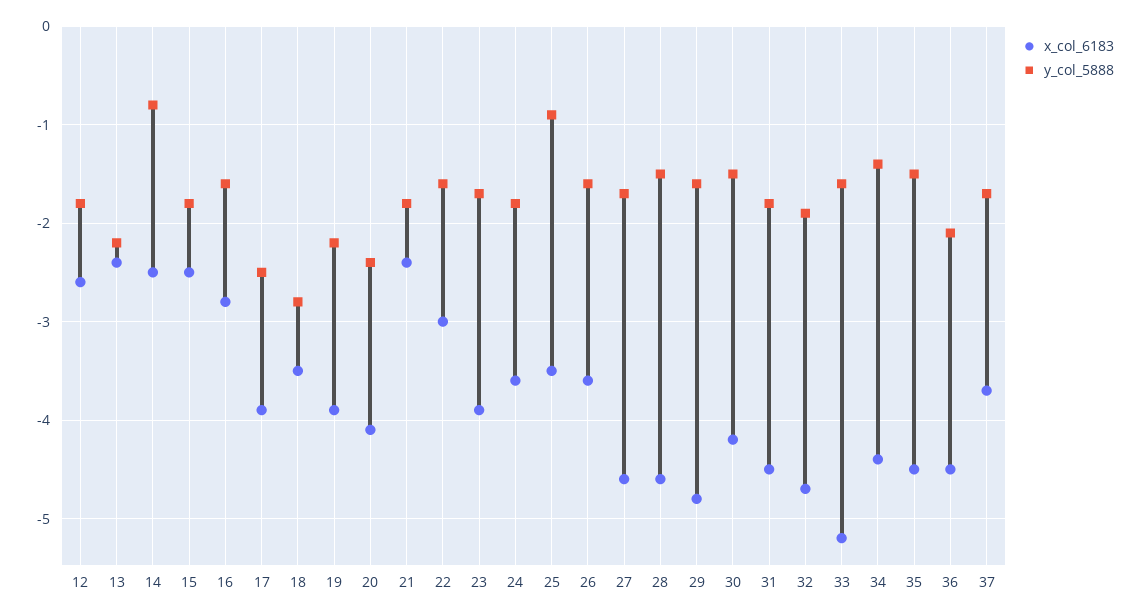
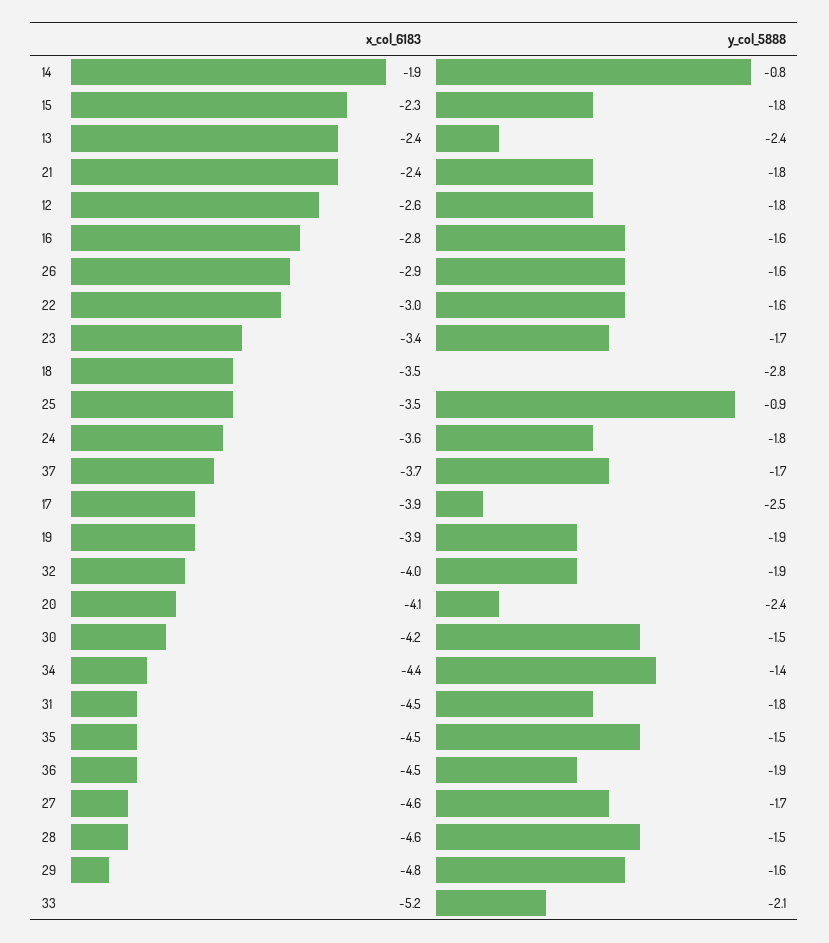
  {
    "x_col_6183": {
      "12": -2.6,
      "13": -2.4,
-     "14": -2.5,
+     "14": -1.9,
-     "15": -2.5,
+     "15": -2.3,
      "16": -2.8,
      "17": -3.9,
      "18": -3.5,
      "19": -3.9,
      "20": -4.1,
      "21": -2.4,
      "22": -3,
-     "23": -3.9,
+     "23": -3.4,
      "24": -3.6,
      "25": -3.5,
-     "26": -3.6,
+     "26": -2.9,
      "27": -4.6,
      "28": -4.6,
      "29": -4.8,
      "30": -4.2,
      "31": -4.5,
-     "32": -4.7,
+     "32": -4,
      "33": -5.2,
      "34": -4.4,
      "35": -4.5,
      "36": -4.5,
      "37": -3.7
    },
    "y_col_5888": {
      "12": -1.8,
-     "13": -2.2,
+     "13": -2.4,
      "14": -0.8,
      "15": -1.8,
      "16": -1.6,
      "17": -2.5,
      "18": -2.8,
-     "19": -2.2,
+     "19": -1.9,
      "20": -2.4,
      "21": -1.8,
      "22": -1.6,
      "23": -1.7,
      "24": -1.8,
      "25": -0.9,
      "26": -1.6,
      "27": -1.7,
      "28": -1.5,
      "29": -1.6,
      "30": -1.5,
      "31": -1.8,
      "32": -1.9,
-     "33": -1.6,
+     "33": -2.1,
      "34": -1.4,
      "35": -1.5,
-     "36": -2.1,
+     "36": -1.9,
      "37": -1.7
    }
  }

